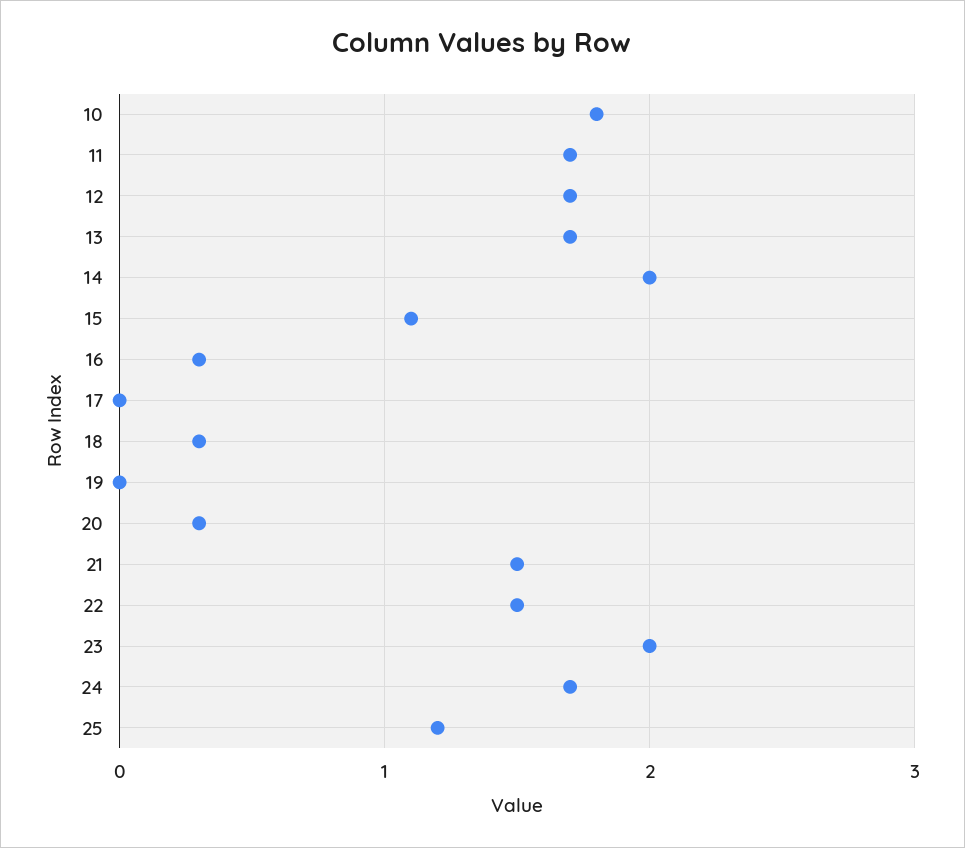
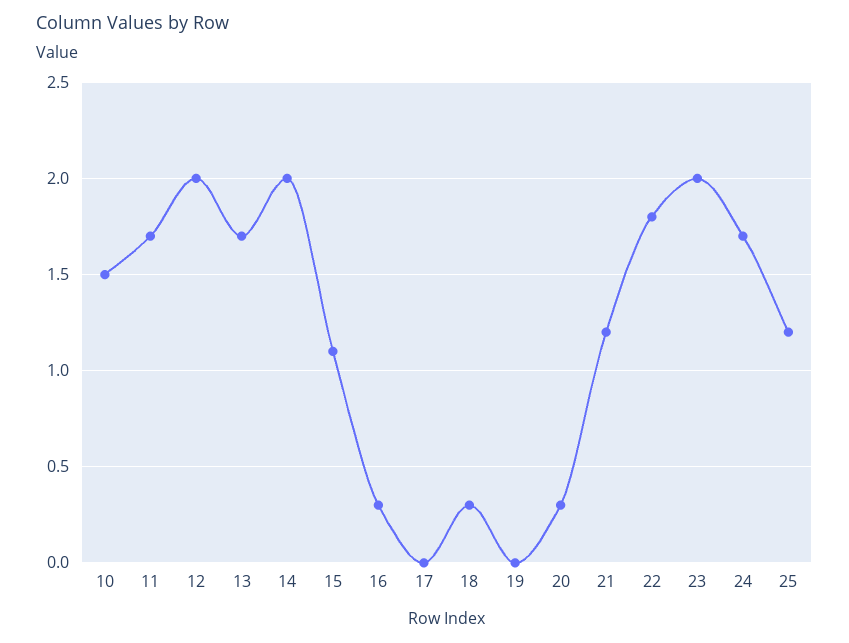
  {
-   "10": 1.8,
+   "10": 1.5,
    "11": 1.7,
-   "12": 1.7,
+   "12": 2,
    "13": 1.7,
    "14": 2,
    "15": 1.1,
    "16": 0.3,
    "17": 0,
    "18": 0.3,
    "19": 0,
    "20": 0.3,
-   "21": 1.5,
+   "21": 1.2,
-   "22": 1.5,
+   "22": 1.8,
    "23": 2,
    "24": 1.7,
    "25": 1.2
  }

